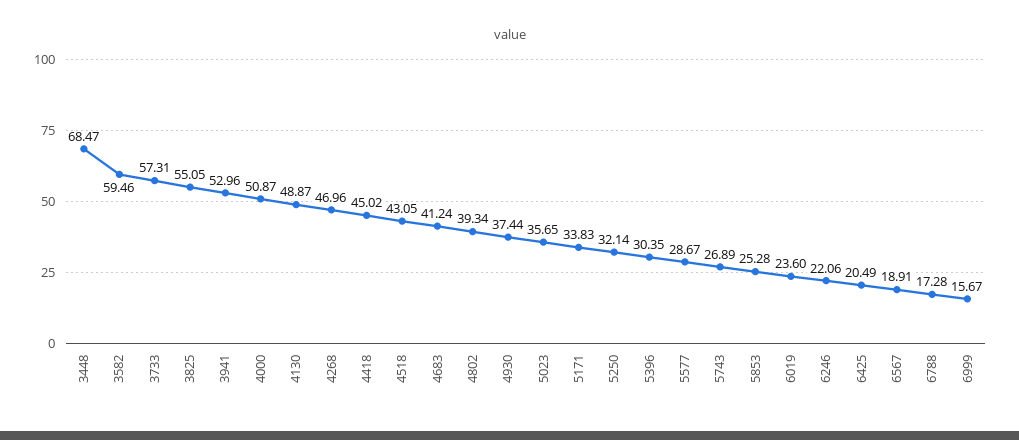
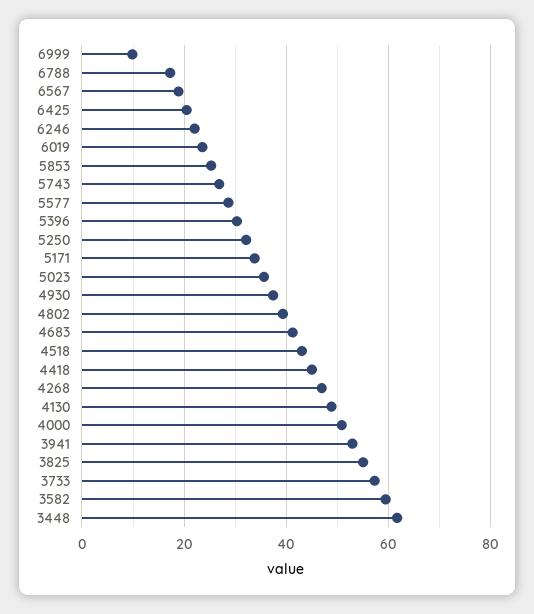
  {
-   "3448": 68.47,
+   "3448": 62,
    "3582": 59.46,
    "3733": 57.31,
    "3825": 55.05,
    "3941": 52.96,
    "4000": 50.87,
    "4130": 48.87,
    "4268": 46.96,
    "4418": 45.02,
    "4518": 43.05,
    "4683": 41.24,
    "4802": 39.34,
    "4930": 37.44,
    "5023": 35.65,
    "5171": 33.83,
    "5250": 32.14,
    "5396": 30.35,
    "5577": 28.67,
    "5743": 26.89,
    "5853": 25.28,
    "6019": 23.6,
    "6246": 22.06,
    "6425": 20.49,
    "6567": 18.91,
    "6788": 17.28,
-   "6999": 15.67
+   "6999": 10
  }

